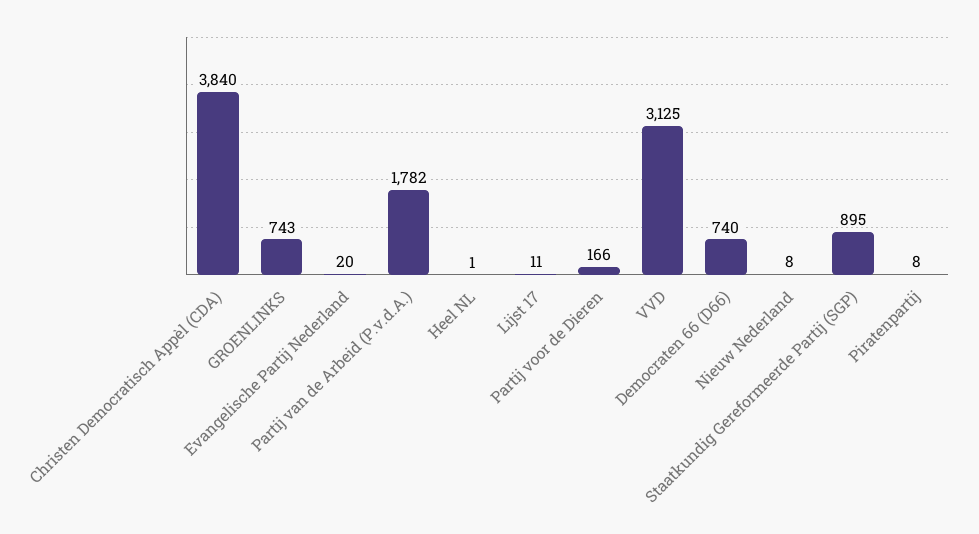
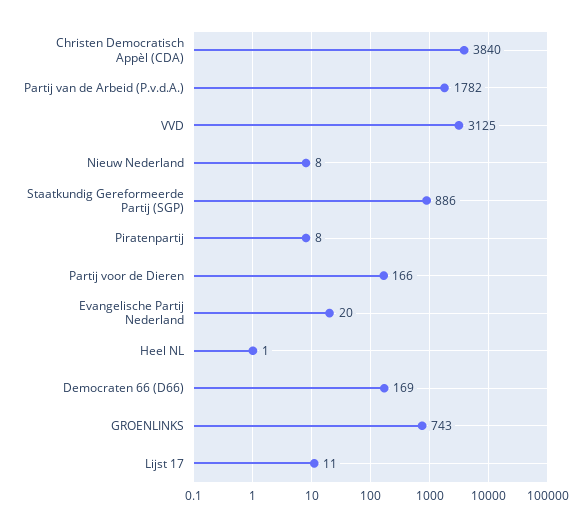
  {
    "Christen Democratisch Appèl (CDA)": 3840,
    "GROENLINKS": 743,
    "Evangelische Partij Nederland": 20,
    "Partij van de Arbeid (P.v.d.A.)": 1782,
    "Heel NL": 1,
    "Lijst 17": 11,
    "Partij voor de Dieren": 166,
    "VVD": 3125,
-   "Democraten 66 (D66)": 740,
+   "Democraten 66 (D66)": 169,
    "Nieuw Nederland": 8,
-   "Staatkundig Gereformeerde Partij (SGP)": 895,
+   "Staatkundig Gereformeerde Partij (SGP)": 886,
    "Piratenpartij": 8
  }

